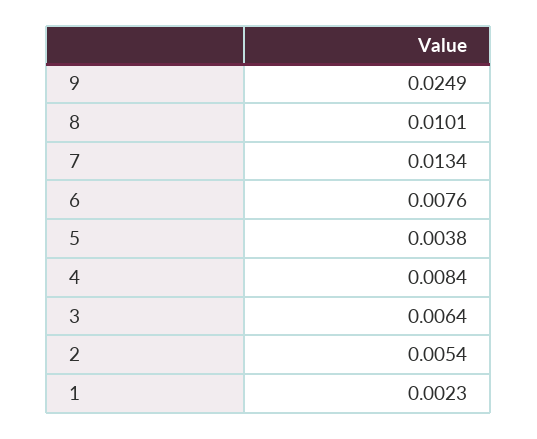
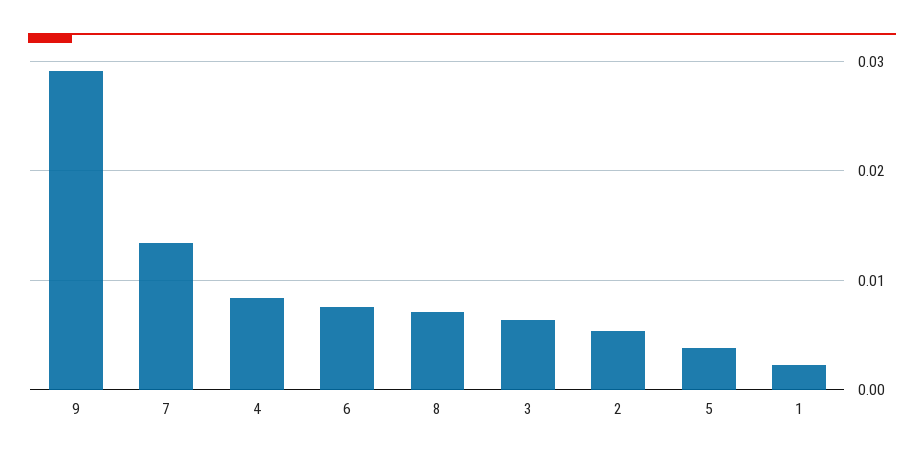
  {
-   "9": 0.0249,
+   "9": 0.029,
-   "8": 0.0101,
+   "8": 0.007,
    "7": 0.0134,
    "6": 0.0076,
    "5": 0.0038,
    "4": 0.0084,
    "3": 0.0064,
    "2": 0.0054,
    "1": 0.0023
  }

